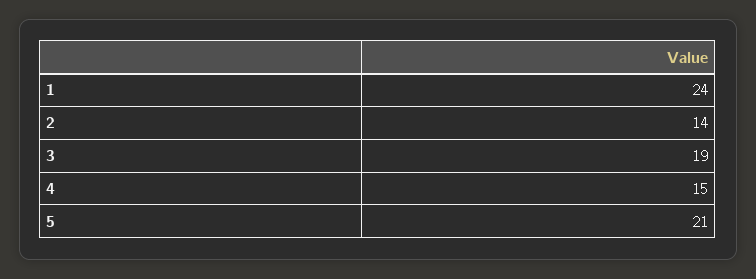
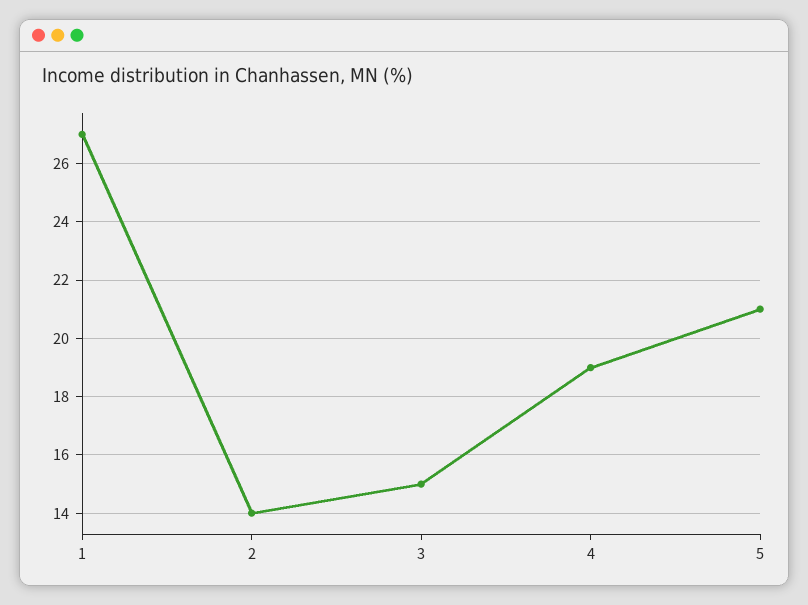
  {
-   "1": 24,
+   "1": 27,
    "2": 14,
-   "3": 19,
+   "3": 15,
-   "4": 15,
+   "4": 19,
    "5": 21
  }

